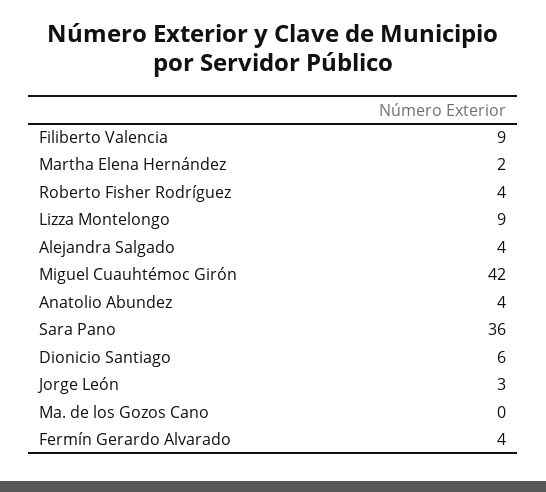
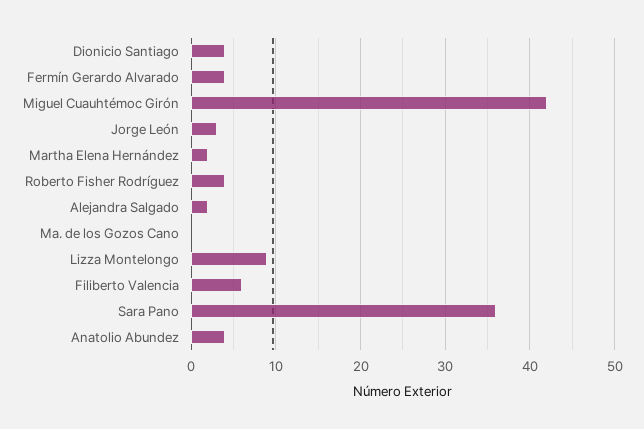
  {
-   "Filiberto Valencia": 9,
+   "Filiberto Valencia": 6,
    "Martha Elena Hernández": 2,
    "Roberto Fisher Rodríguez": 4,
    "Lizza Montelongo": 9,
-   "Alejandra Salgado": 4,
+   "Alejandra Salgado": 2,
    "Miguel Cuauhtémoc Girón": 42,
    "Anatolio Abundez": 4,
    "Sara Pano": 36,
-   "Dionicio Santiago": 6,
+   "Dionicio Santiago": 4,
    "Jorge León": 3,
    "Ma. de los Gozos Cano": 0,
    "Fermín Gerardo Alvarado": 4
  }

